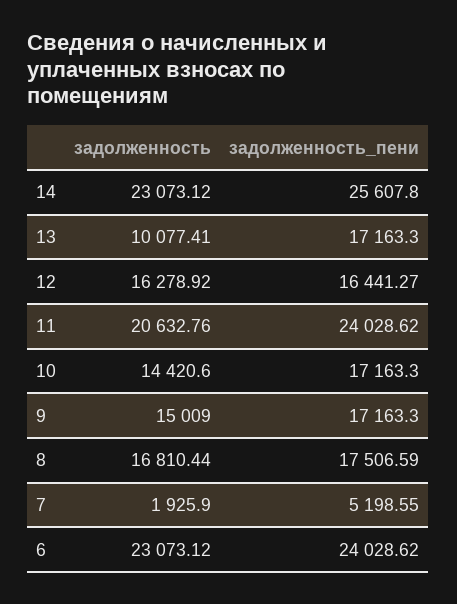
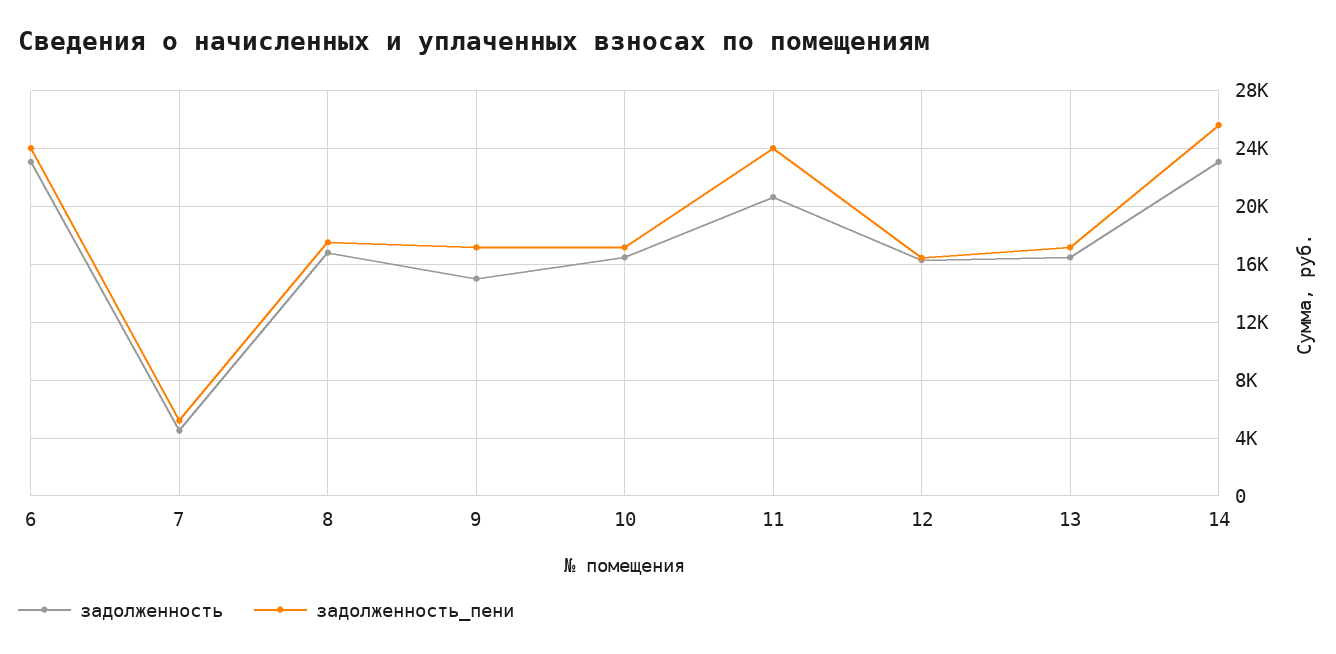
  {
    "задолженность": {
      "14": 23073.12,
-     "13": 10077.41,
+     "13": 16500,
      "12": 16278.92,
      "11": 20632.76,
-     "10": 14420.6,
+     "10": 16500,
      "9": 15009,
      "8": 16810.44,
-     "7": 1925.9,
+     "7": 4500,
      "6": 23073.12
    },
    "задолженность_пени": {
      "14": 25607.8,
      "13": 17163.3,
      "12": 16441.27,
      "11": 24028.62,
      "10": 17163.3,
      "9": 17163.3,
      "8": 17506.59,
      "7": 5198.55,
      "6": 24028.62
    }
  }

